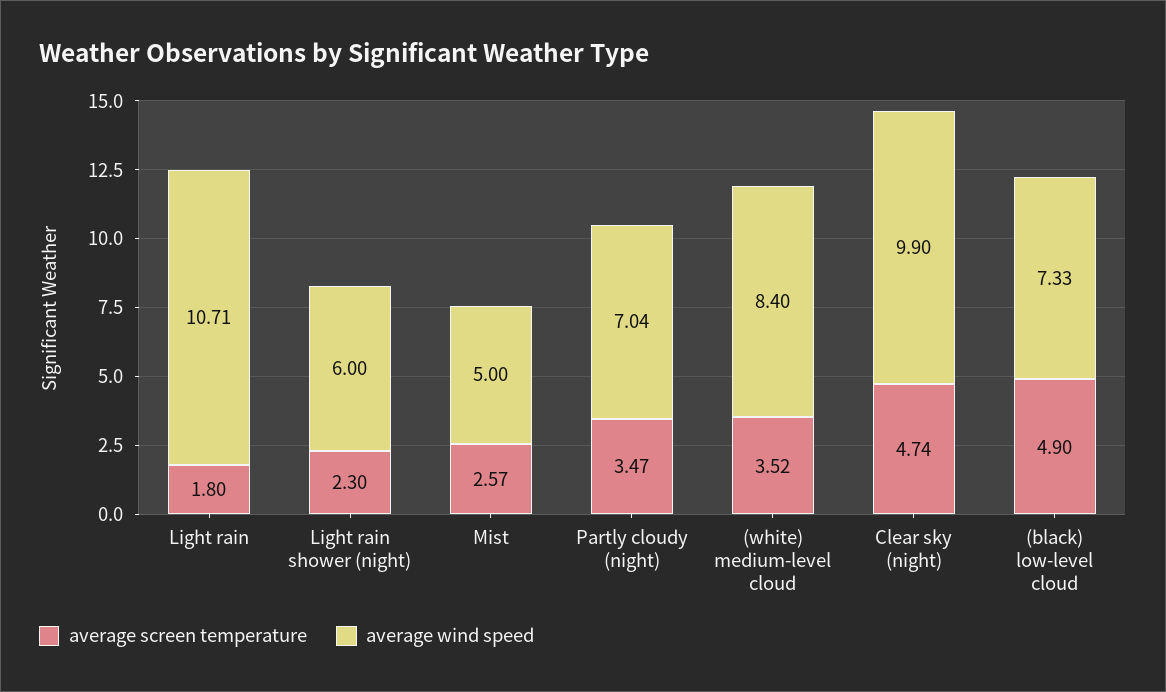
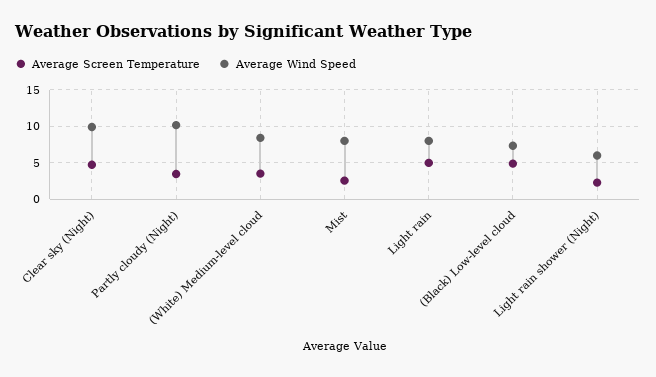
  {
    "average screen temperature": {
-     "Light rain": 1.8,
+     "Light rain": 5,
      "Light rain shower (night)": 2.3,
      "Mist": 2.57,
      "Partly cloudy (night)": 3.47,
      "(white) medium-level cloud": 3.52,
      "Clear sky (night)": 4.74,
      "(black) low-level cloud": 4.9
    },
    "average wind speed": {
-     "Light rain": 10.71,
+     "Light rain": 8,
      "Light rain shower (night)": 6,
-     "Mist": 5,
+     "Mist": 8,
-     "Partly cloudy (night)": 7.04,
+     "Partly cloudy (night)": 10,
      "(white) medium-level cloud": 8.4,
      "Clear sky (night)": 9.9,
      "(black) low-level cloud": 7.33
    }
  }

